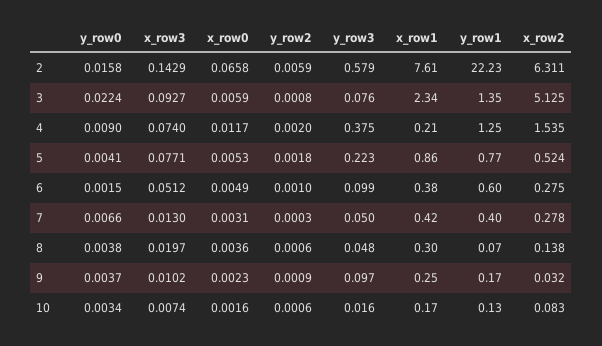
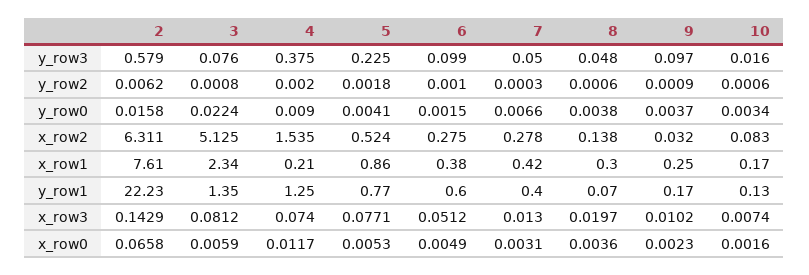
  {
    "y_row0": {
      "2": 0.0158,
      "3": 0.0224,
      "4": 0.009,
      "5": 0.0041,
      "6": 0.0015,
      "7": 0.0066,
      "8": 0.0038,
      "9": 0.0037,
      "10": 0.0034
    },
    "x_row3": {
      "2": 0.1429,
-     "3": 0.0927,
+     "3": 0.0812,
      "4": 0.074,
      "5": 0.0771,
      "6": 0.0512,
      "7": 0.013,
      "8": 0.0197,
      "9": 0.0102,
      "10": 0.0074
    },
    "x_row0": {
      "2": 0.0658,
      "3": 0.0059,
      "4": 0.0117,
      "5": 0.0053,
      "6": 0.0049,
      "7": 0.0031,
      "8": 0.0036,
      "9": 0.0023,
      "10": 0.0016
    },
    "y_row2": {
-     "2": 0.0059,
+     "2": 0.0062,
      "3": 0.0008,
      "4": 0.002,
      "5": 0.0018,
      "6": 0.001,
      "7": 0.0003,
      "8": 0.0006,
      "9": 0.0009,
      "10": 0.0006
    },
    "y_row3": {
      "2": 0.579,
      "3": 0.076,
      "4": 0.375,
-     "5": 0.223,
+     "5": 0.225,
      "6": 0.099,
      "7": 0.05,
      "8": 0.048,
      "9": 0.097,
      "10": 0.016
    },
    "x_row1": {
      "2": 7.61,
      "3": 2.34,
      "4": 0.21,
      "5": 0.86,
      "6": 0.38,
      "7": 0.42,
      "8": 0.3,
      "9": 0.25,
      "10": 0.17
    },
    "y_row1": {
      "2": 22.23,
      "3": 1.35,
      "4": 1.25,
      "5": 0.77,
      "6": 0.6,
      "7": 0.4,
      "8": 0.07,
      "9": 0.17,
      "10": 0.13
    },
    "x_row2": {
      "2": 6.311,
      "3": 5.125,
      "4": 1.535,
      "5": 0.524,
      "6": 0.275,
      "7": 0.278,
      "8": 0.138,
      "9": 0.032,
      "10": 0.083
    }
  }

